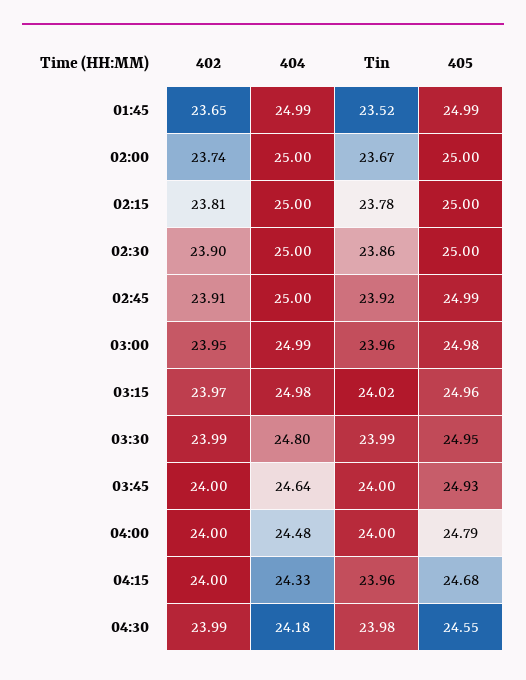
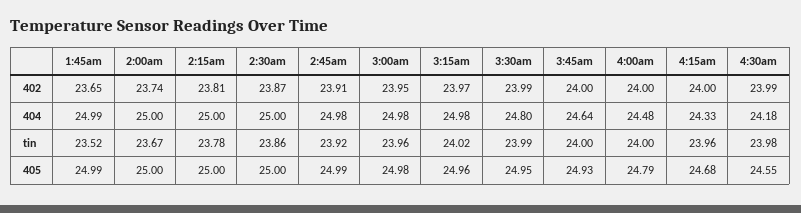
  {
    "402": {
      "01:45": 23.65,
      "02:00": 23.74,
      "02:15": 23.81,
-     "02:30": 23.9,
+     "02:30": 23.87,
      "02:45": 23.91,
      "03:00": 23.95,
      "03:15": 23.97,
      "03:30": 23.99,
      "03:45": 24,
      "04:00": 24,
      "04:15": 24,
      "04:30": 23.99
    },
    "404": {
      "01:45": 24.99,
      "02:00": 25,
      "02:15": 25,
      "02:30": 25,
-     "02:45": 25,
+     "02:45": 24.98,
-     "03:00": 24.99,
+     "03:00": 24.98,
      "03:15": 24.98,
      "03:30": 24.8,
      "03:45": 24.64,
      "04:00": 24.48,
      "04:15": 24.33,
      "04:30": 24.18
    },
    "Tin": {
      "01:45": 23.52,
      "02:00": 23.67,
      "02:15": 23.78,
      "02:30": 23.86,
      "02:45": 23.92,
      "03:00": 23.96,
      "03:15": 24.02,
      "03:30": 23.99,
      "03:45": 24,
      "04:00": 24,
      "04:15": 23.96,
      "04:30": 23.98
    },
    "405": {
      "01:45": 24.99,
      "02:00": 25,
      "02:15": 25,
      "02:30": 25,
      "02:45": 24.99,
      "03:00": 24.98,
      "03:15": 24.96,
      "03:30": 24.95,
      "03:45": 24.93,
      "04:00": 24.79,
      "04:15": 24.68,
      "04:30": 24.55
    }
  }

